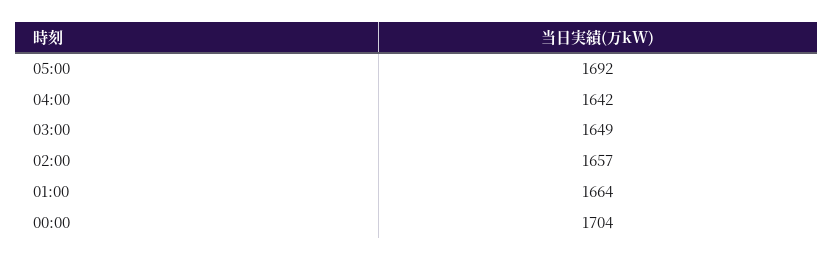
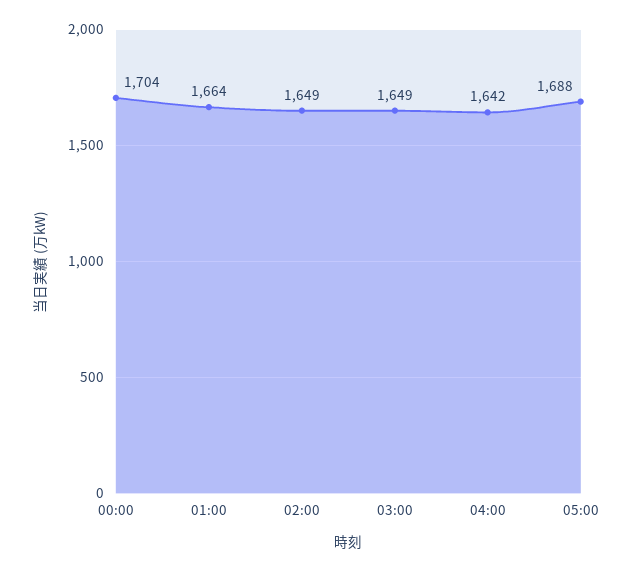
  {
-   "05:00": 1692,
+   "05:00": 1688,
    "04:00": 1642,
    "03:00": 1649,
-   "02:00": 1657,
+   "02:00": 1649,
    "01:00": 1664,
    "00:00": 1704
  }

